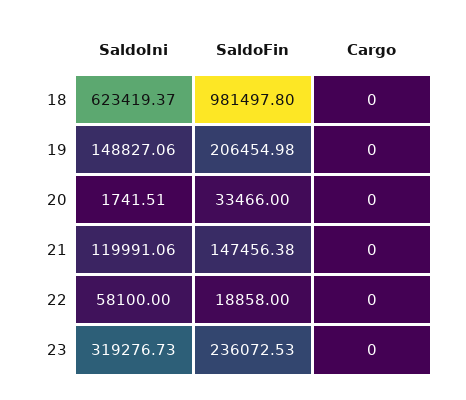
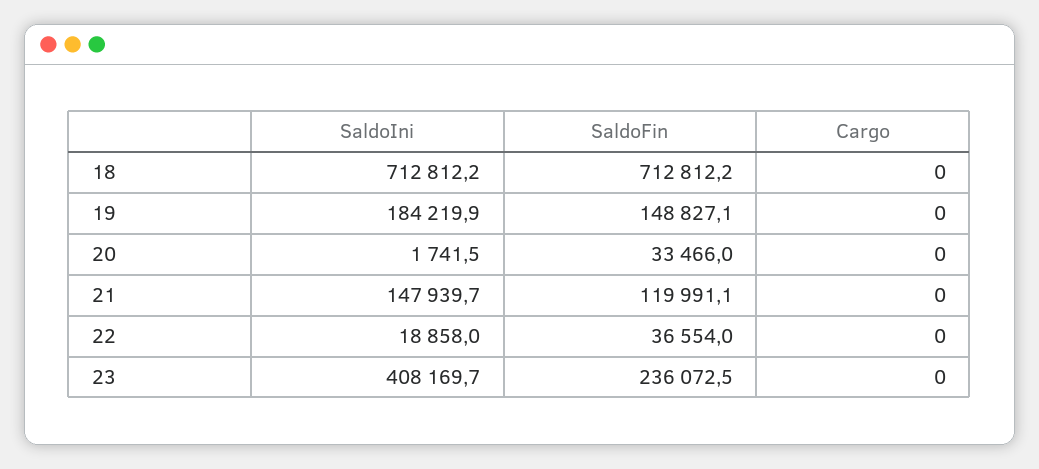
  {
    "SaldoIni": {
-     "18": 623419.37,
+     "18": 712812.2,
-     "19": 148827.06,
+     "19": 184219.9,
      "20": 1741.51,
-     "21": 119991.06,
+     "21": 147939.7,
-     "22": 58100,
+     "22": 18858,
-     "23": 319276.73
+     "23": 408169.7
    },
    "SaldoFin": {
-     "18": 981497.8,
+     "18": 712812.2,
-     "19": 206454.98,
+     "19": 148827.1,
      "20": 33466,
-     "21": 147456.38,
+     "21": 119991.1,
-     "22": 18858,
+     "22": 36554,
      "23": 236072.53
    },
    "Cargo": {
      "18": 0,
      "19": 0,
      "20": 0,
      "21": 0,
      "22": 0,
      "23": 0
    }
  }

